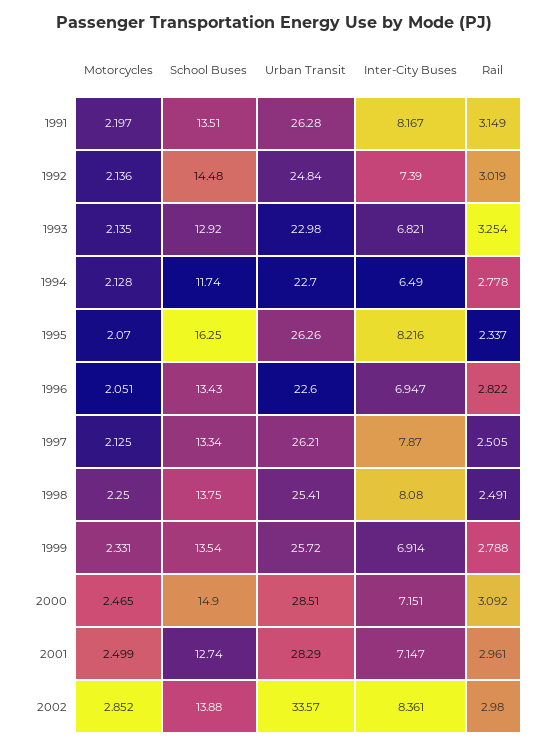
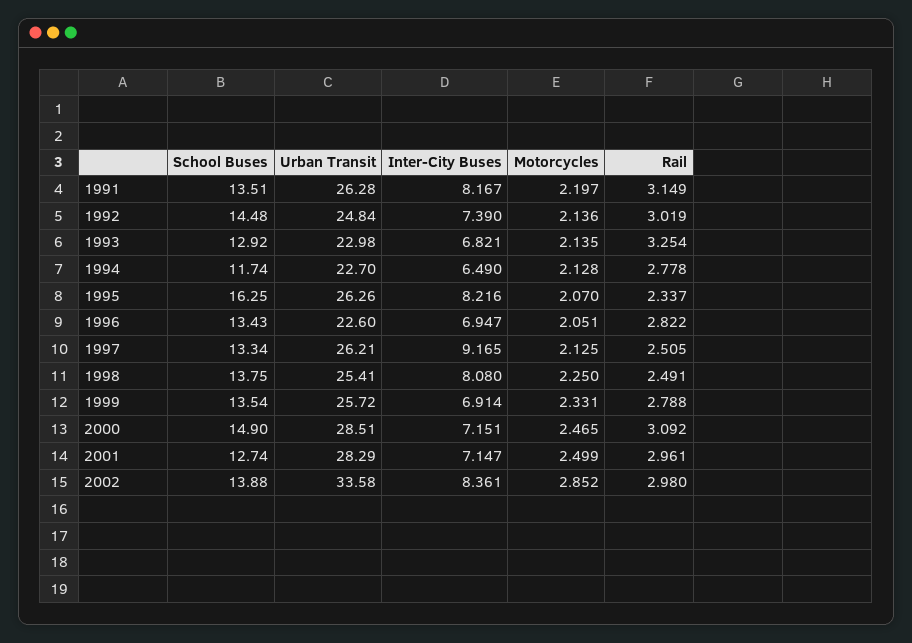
  {
    "Motorcycles": {
      "1991": 2.197,
      "1992": 2.136,
      "1993": 2.135,
      "1994": 2.128,
      "1995": 2.07,
      "1996": 2.051,
      "1997": 2.125,
      "1998": 2.25,
      "1999": 2.331,
      "2000": 2.465,
      "2001": 2.499,
      "2002": 2.852
    },
    "School Buses": {
      "1991": 13.51,
      "1992": 14.48,
      "1993": 12.92,
      "1994": 11.74,
      "1995": 16.25,
      "1996": 13.43,
      "1997": 13.34,
      "1998": 13.75,
      "1999": 13.54,
      "2000": 14.9,
      "2001": 12.74,
      "2002": 13.88
    },
    "Urban Transit": {
      "1991": 26.28,
      "1992": 24.84,
      "1993": 22.98,
      "1994": 22.7,
      "1995": 26.26,
      "1996": 22.6,
      "1997": 26.21,
      "1998": 25.41,
      "1999": 25.72,
      "2000": 28.51,
      "2001": 28.29,
-     "2002": 33.57
+     "2002": 33.58
    },
    "Inter-City Buses": {
      "1991": 8.167,
      "1992": 7.39,
      "1993": 6.821,
      "1994": 6.49,
      "1995": 8.216,
      "1996": 6.947,
-     "1997": 7.87,
+     "1997": 9.165,
      "1998": 8.08,
      "1999": 6.914,
      "2000": 7.151,
      "2001": 7.147,
      "2002": 8.361
    },
    "Rail": {
      "1991": 3.149,
      "1992": 3.019,
      "1993": 3.254,
      "1994": 2.778,
      "1995": 2.337,
      "1996": 2.822,
      "1997": 2.505,
      "1998": 2.491,
      "1999": 2.788,
      "2000": 3.092,
      "2001": 2.961,
      "2002": 2.98
    }
  }

